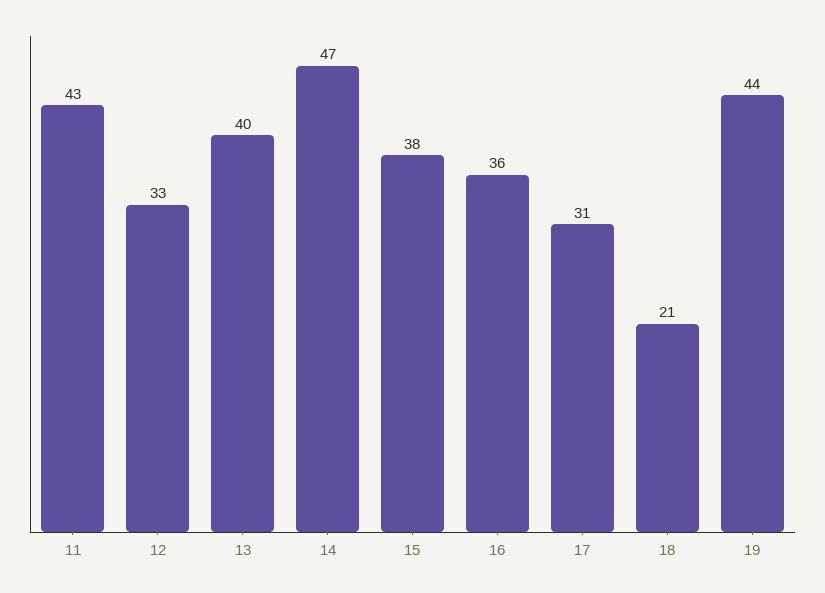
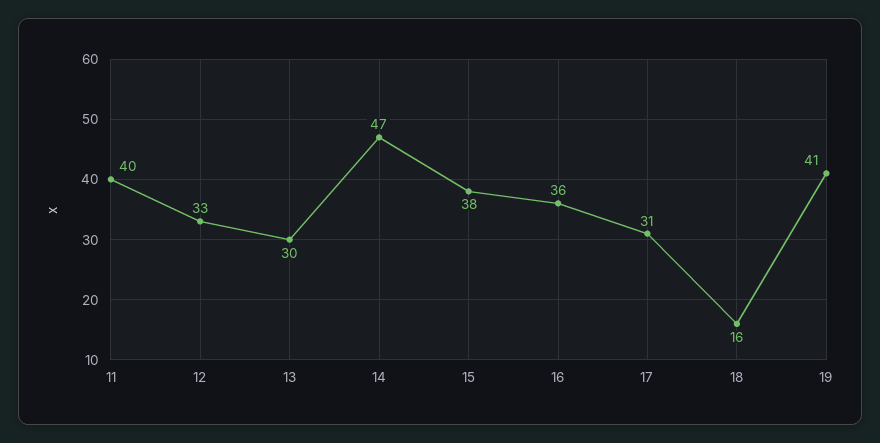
  {
-   "11": 43,
+   "11": 40,
    "12": 33,
-   "13": 40,
+   "13": 30,
    "14": 47,
    "15": 38,
    "16": 36,
    "17": 31,
-   "18": 21,
+   "18": 16,
-   "19": 44
+   "19": 41
  }

